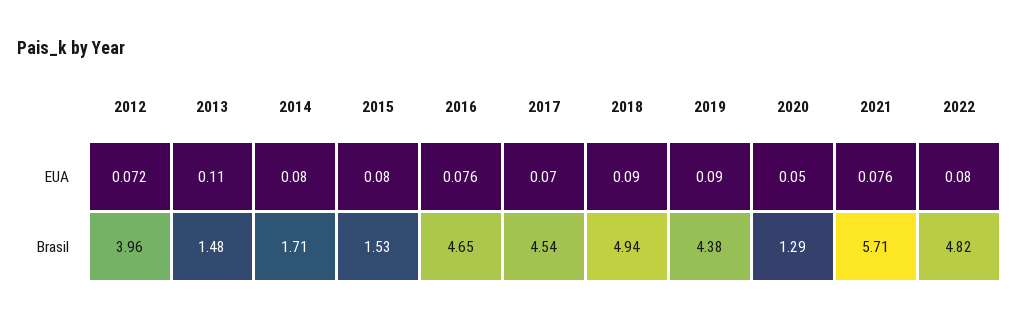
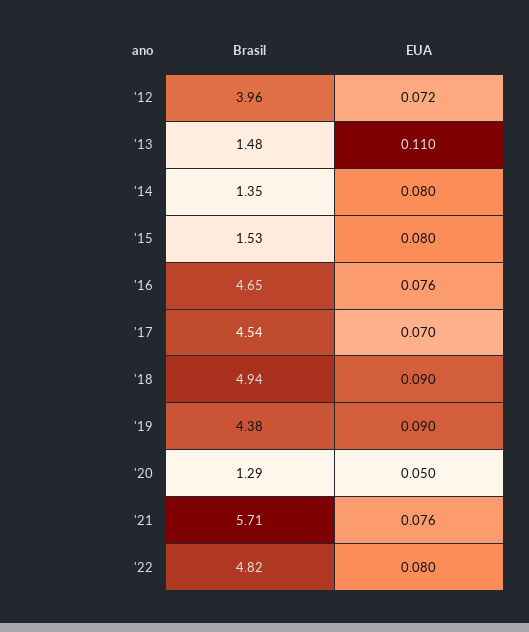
  {
    "2012": {
      "EUA": 0.072,
      "Brasil": 3.96
    },
    "2013": {
      "EUA": 0.11,
      "Brasil": 1.48
    },
    "2014": {
      "EUA": 0.08,
-     "Brasil": 1.71
+     "Brasil": 1.35
    },
    "2015": {
      "EUA": 0.08,
      "Brasil": 1.53
    },
    "2016": {
      "EUA": 0.076,
      "Brasil": 4.65
    },
    "2017": {
      "EUA": 0.07,
      "Brasil": 4.54
    },
    "2018": {
      "EUA": 0.09,
      "Brasil": 4.94
    },
    "2019": {
      "EUA": 0.09,
      "Brasil": 4.38
    },
    "2020": {
      "EUA": 0.05,
      "Brasil": 1.29
    },
    "2021": {
      "EUA": 0.076,
      "Brasil": 5.71
    },
    "2022": {
      "EUA": 0.08,
      "Brasil": 4.82
    }
  }

